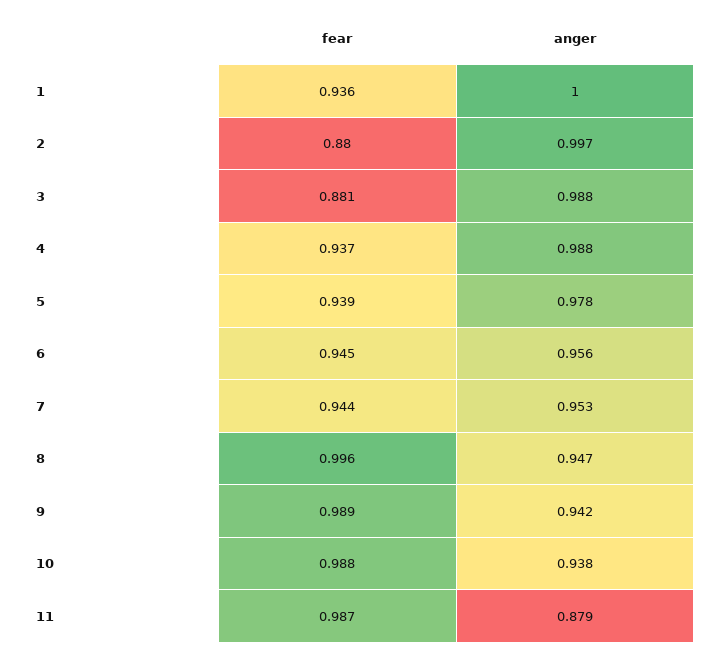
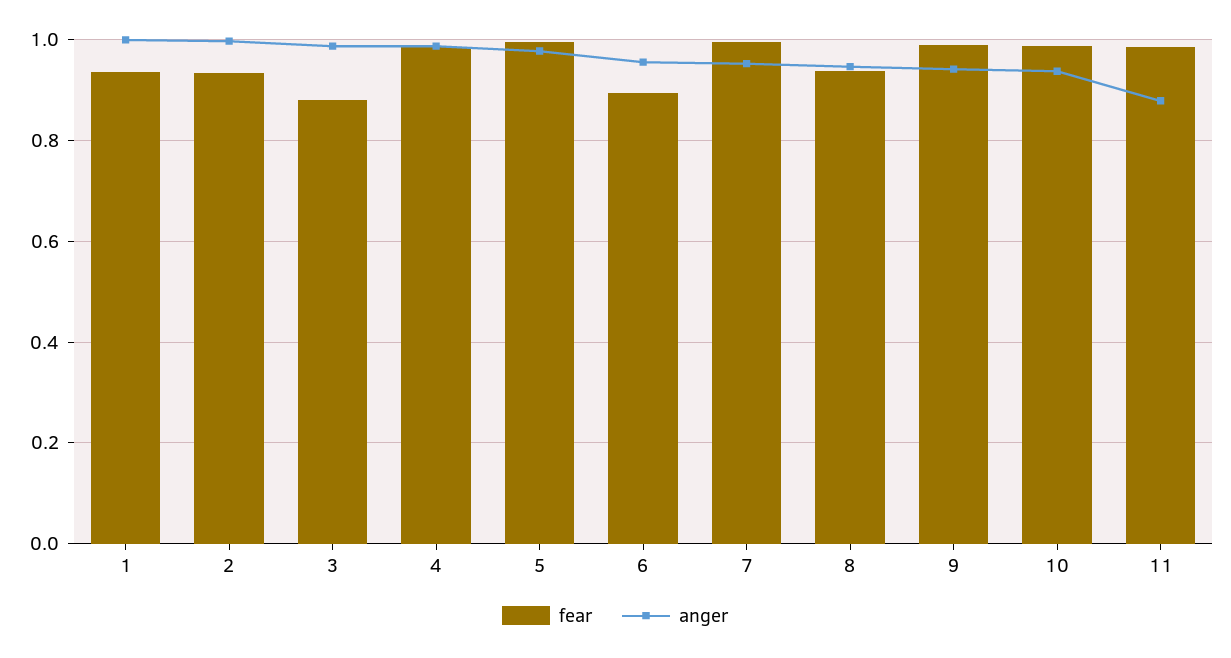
  {
    "fear": {
      "1": 0.936,
-     "2": 0.88,
+     "2": 0.94,
      "3": 0.881,
-     "4": 0.937,
+     "4": 0.98,
-     "5": 0.939,
+     "5": 1,
-     "6": 0.945,
+     "6": 0.9,
-     "7": 0.944,
+     "7": 1,
-     "8": 0.996,
+     "8": 0.94,
      "9": 0.989,
      "10": 0.988,
      "11": 0.987
    },
    "anger": {
      "1": 1,
      "2": 0.997,
      "3": 0.988,
      "4": 0.988,
      "5": 0.978,
      "6": 0.956,
      "7": 0.953,
      "8": 0.947,
      "9": 0.942,
      "10": 0.938,
      "11": 0.879
    }
  }

